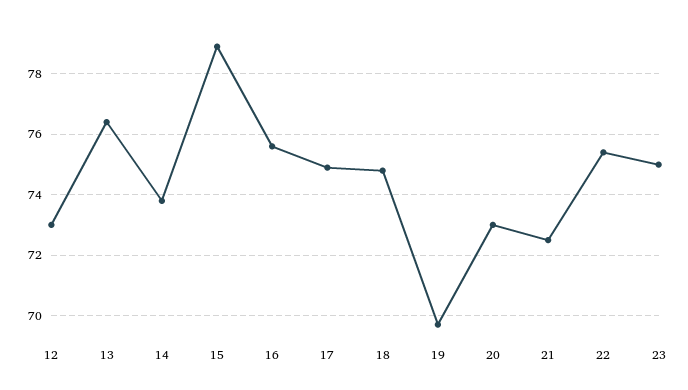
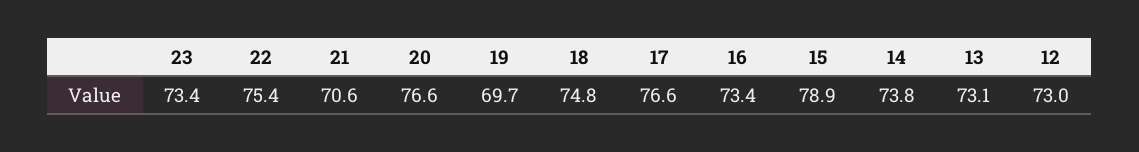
  {
    "12": 73,
-   "13": 76.5,
+   "13": 73.1,
    "14": 73.8,
    "15": 78.9,
-   "16": 75.5,
+   "16": 73.4,
-   "17": 75,
+   "17": 76.6,
    "18": 74.8,
    "19": 69.7,
-   "20": 73,
+   "20": 76.6,
-   "21": 72.5,
+   "21": 70.6,
    "22": 75.4,
-   "23": 75
+   "23": 73.4
  }

